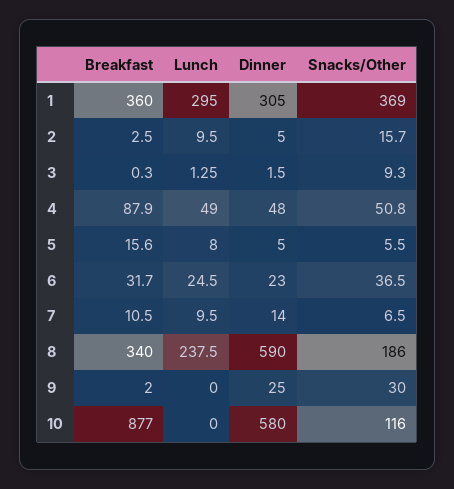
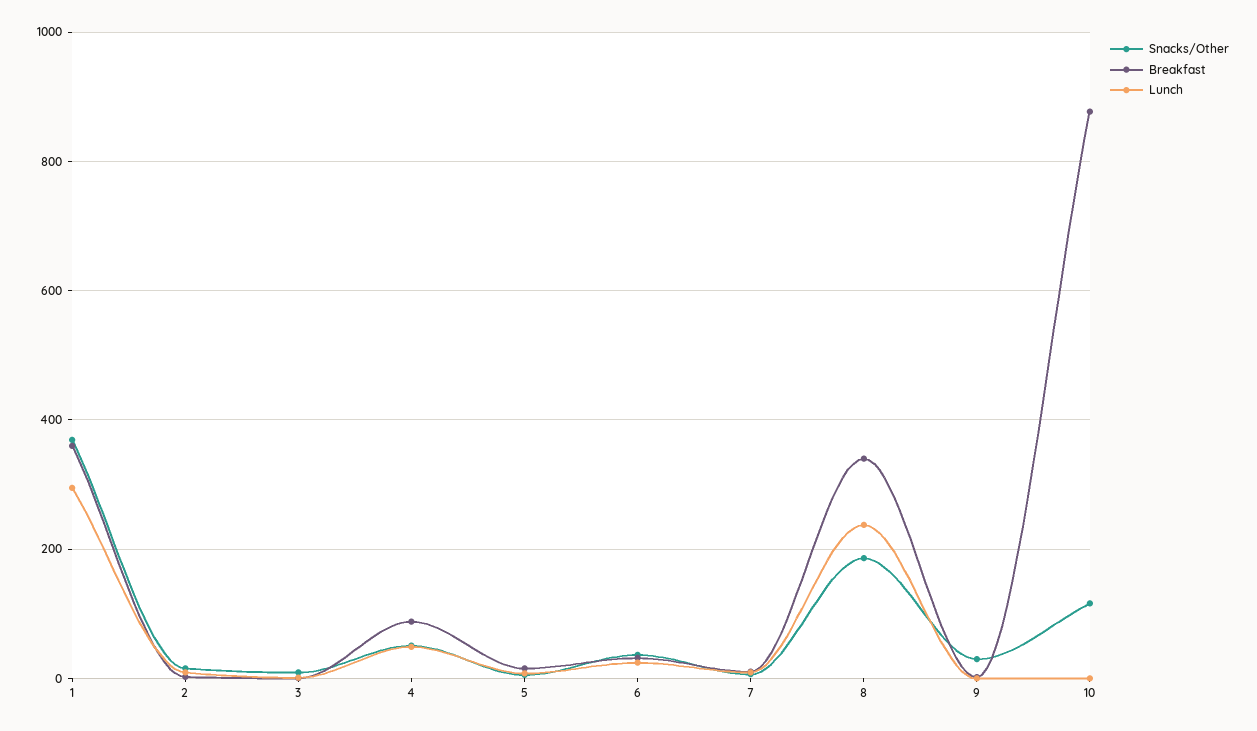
  {
    "Breakfast": {
      "1": 360,
      "2": 2.5,
      "3": 0.3,
      "4": 87.9,
      "5": 15.6,
      "6": 31.7,
      "7": 10.5,
      "8": 340,
      "9": 2,
      "10": 877
    },
    "Lunch": {
      "1": 295,
      "2": 9.5,
      "3": 1.25,
      "4": 49,
      "5": 8,
      "6": 24.5,
      "7": 9.5,
      "8": 237.5,
      "9": 0,
      "10": 0
    },
-   "Dinner": {
-     "1": 305,
-     "2": 5,
-     "3": 1.5,
-     "4": 48,
-     "5": 5,
-     "6": 23,
-     "7": 14,
-     "8": 590,
-     "9": 25,
-     "10": 580
-   },
    "Snacks/Other": {
      "1": 369,
      "2": 15.7,
      "3": 9.3,
      "4": 50.8,
      "5": 5.5,
      "6": 36.5,
      "7": 6.5,
      "8": 186,
      "9": 30,
      "10": 116
    }
  }

